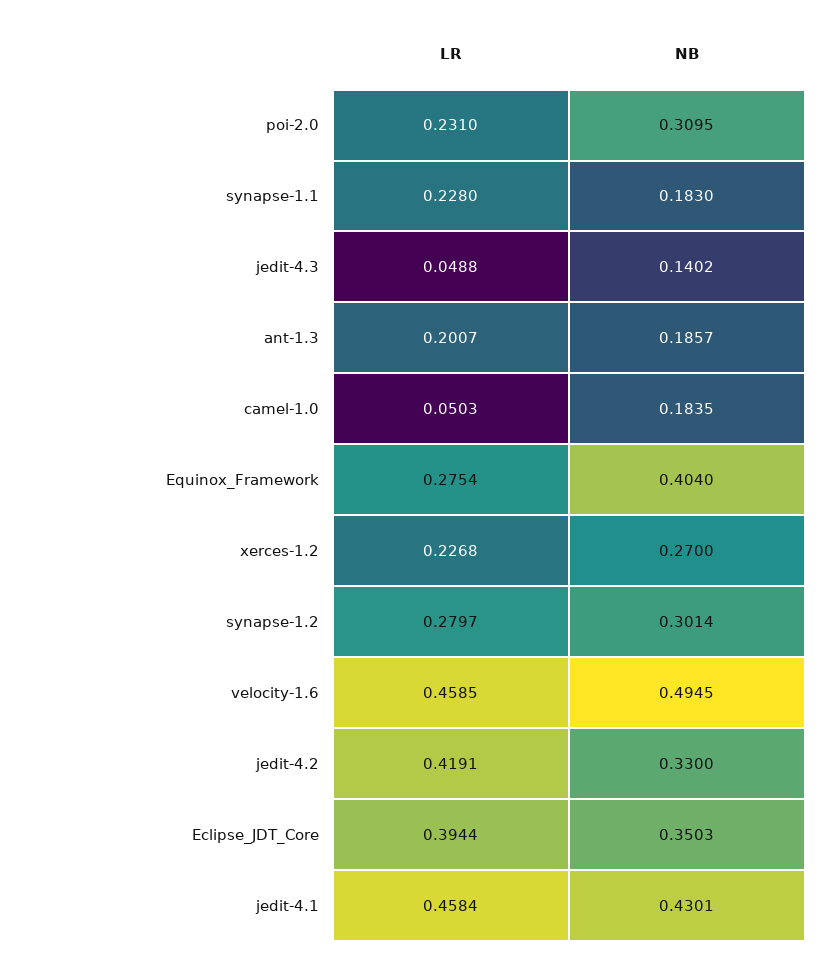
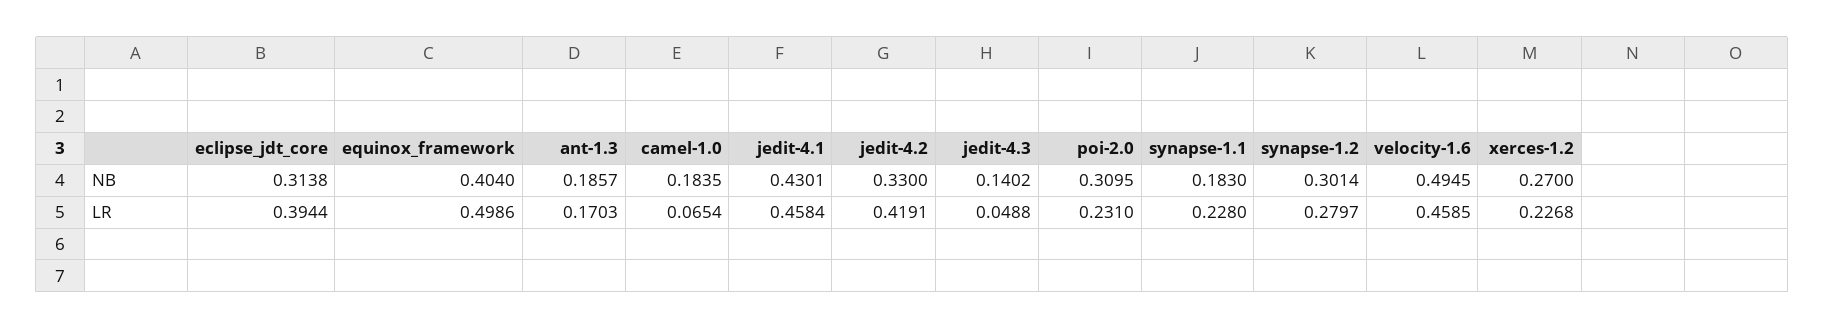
  {
    "LR": {
      "poi-2.0": 0.231,
      "synapse-1.1": 0.228,
      "jedit-4.3": 0.0488,
-     "ant-1.3": 0.2007,
+     "ant-1.3": 0.1703,
-     "camel-1.0": 0.0503,
+     "camel-1.0": 0.0654,
-     "Equinox_Framework": 0.2754,
+     "Equinox_Framework": 0.4986,
      "xerces-1.2": 0.2268,
      "synapse-1.2": 0.2797,
      "velocity-1.6": 0.4585,
      "jedit-4.2": 0.4191,
      "Eclipse_JDT_Core": 0.3944,
      "jedit-4.1": 0.4584
    },
    "NB": {
      "poi-2.0": 0.3095,
      "synapse-1.1": 0.183,
      "jedit-4.3": 0.1402,
      "ant-1.3": 0.1857,
      "camel-1.0": 0.1835,
      "Equinox_Framework": 0.404,
      "xerces-1.2": 0.27,
      "synapse-1.2": 0.3014,
      "velocity-1.6": 0.4945,
      "jedit-4.2": 0.33,
-     "Eclipse_JDT_Core": 0.3503,
+     "Eclipse_JDT_Core": 0.3138,
      "jedit-4.1": 0.4301
    }
  }

